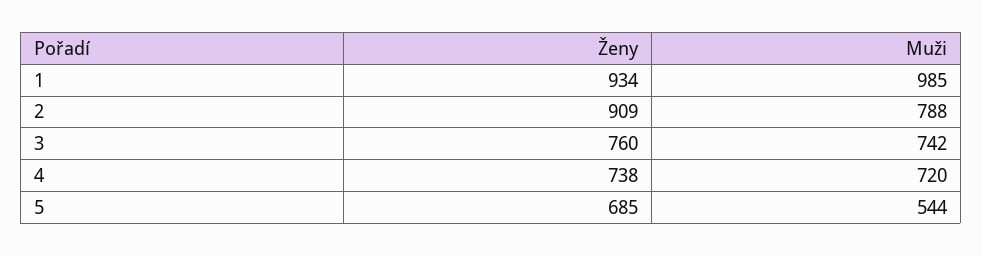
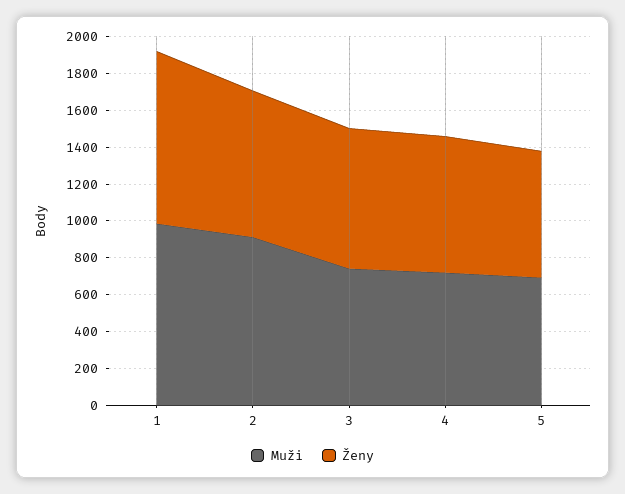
  {
    "Ženy": {
      "1": 934,
-     "2": 909,
+     "2": 800,
      "3": 760,
      "4": 738,
      "5": 685
    },
    "Muži": {
      "1": 985,
-     "2": 788,
+     "2": 900,
      "3": 742,
      "4": 720,
-     "5": 544
+     "5": 700
    }
  }

